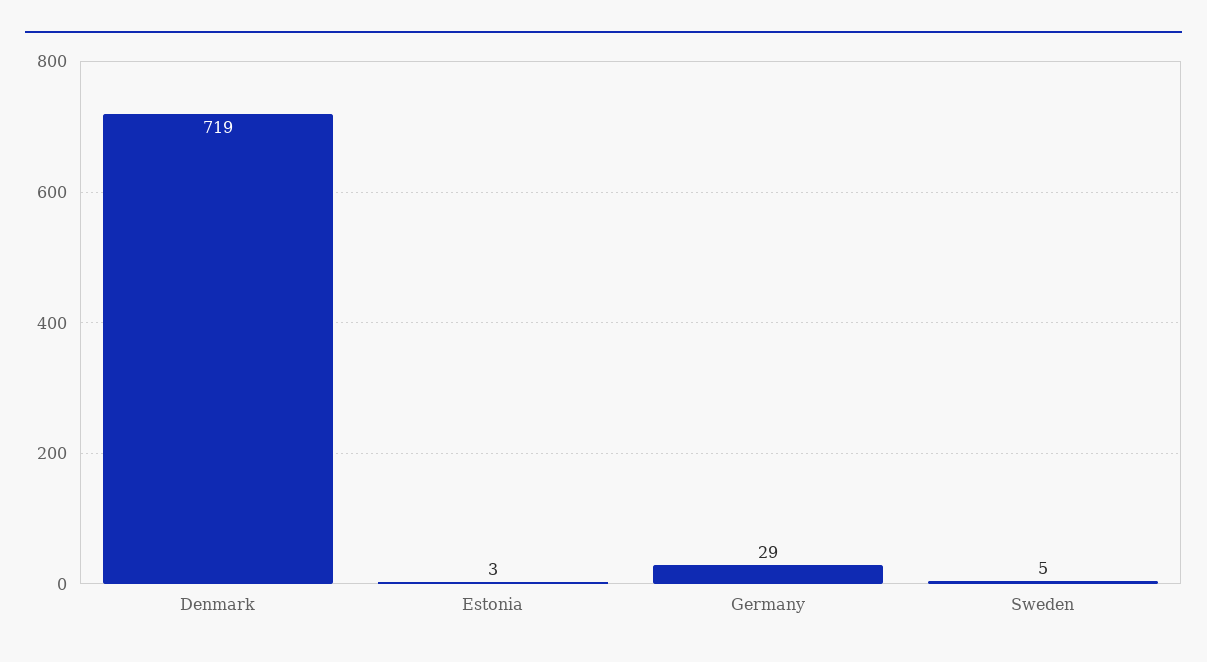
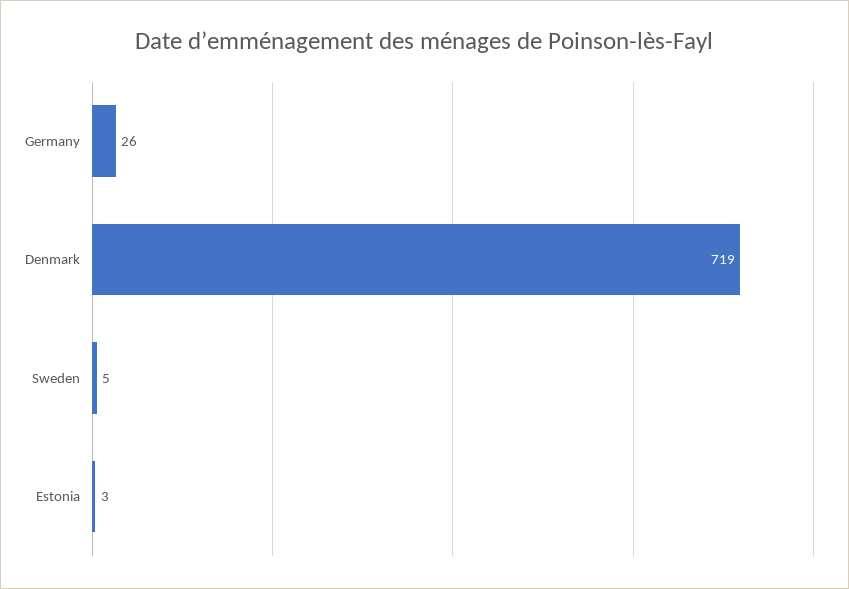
  {
    "Denmark": 719,
    "Estonia": 3,
-   "Germany": 29,
+   "Germany": 26,
    "Sweden": 5
  }

